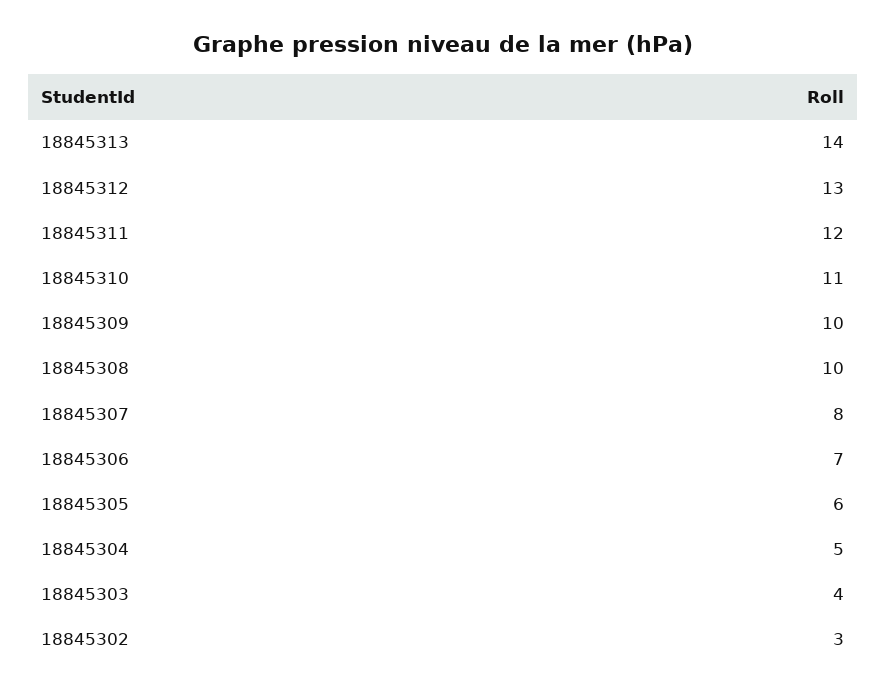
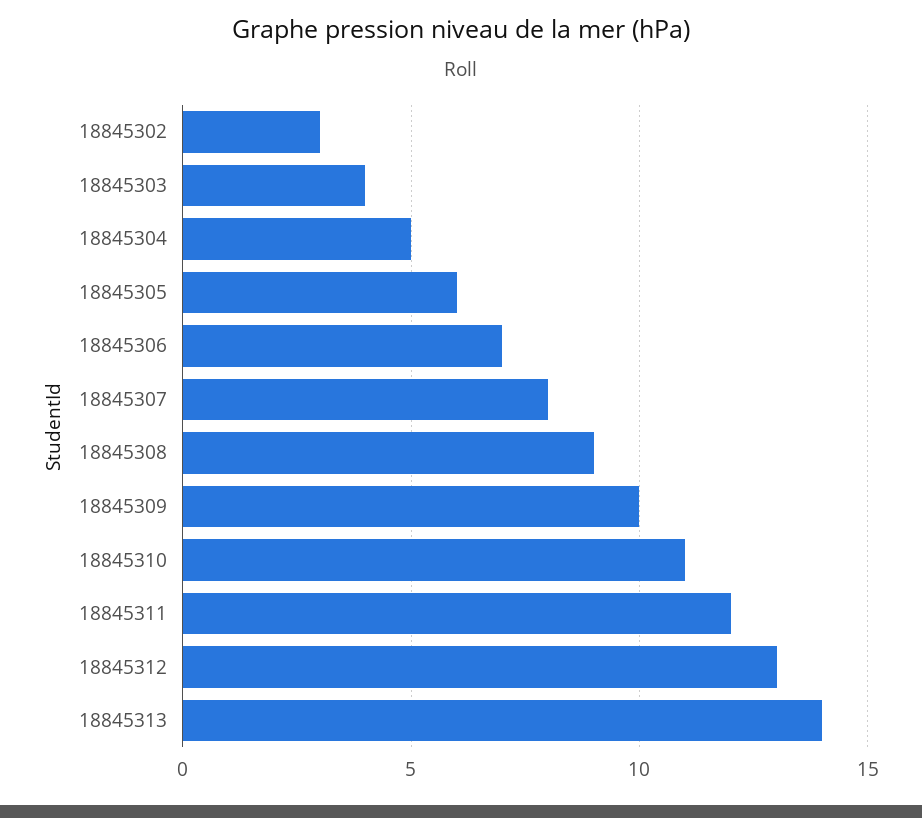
  {
    "18845313": 14,
    "18845312": 13,
    "18845311": 12,
    "18845310": 11,
    "18845309": 10,
-   "18845308": 10,
+   "18845308": 9,
    "18845307": 8,
    "18845306": 7,
    "18845305": 6,
    "18845304": 5,
    "18845303": 4,
    "18845302": 3
  }

